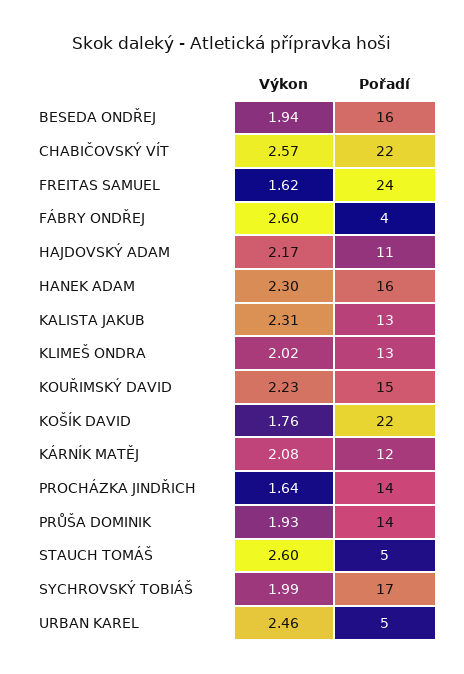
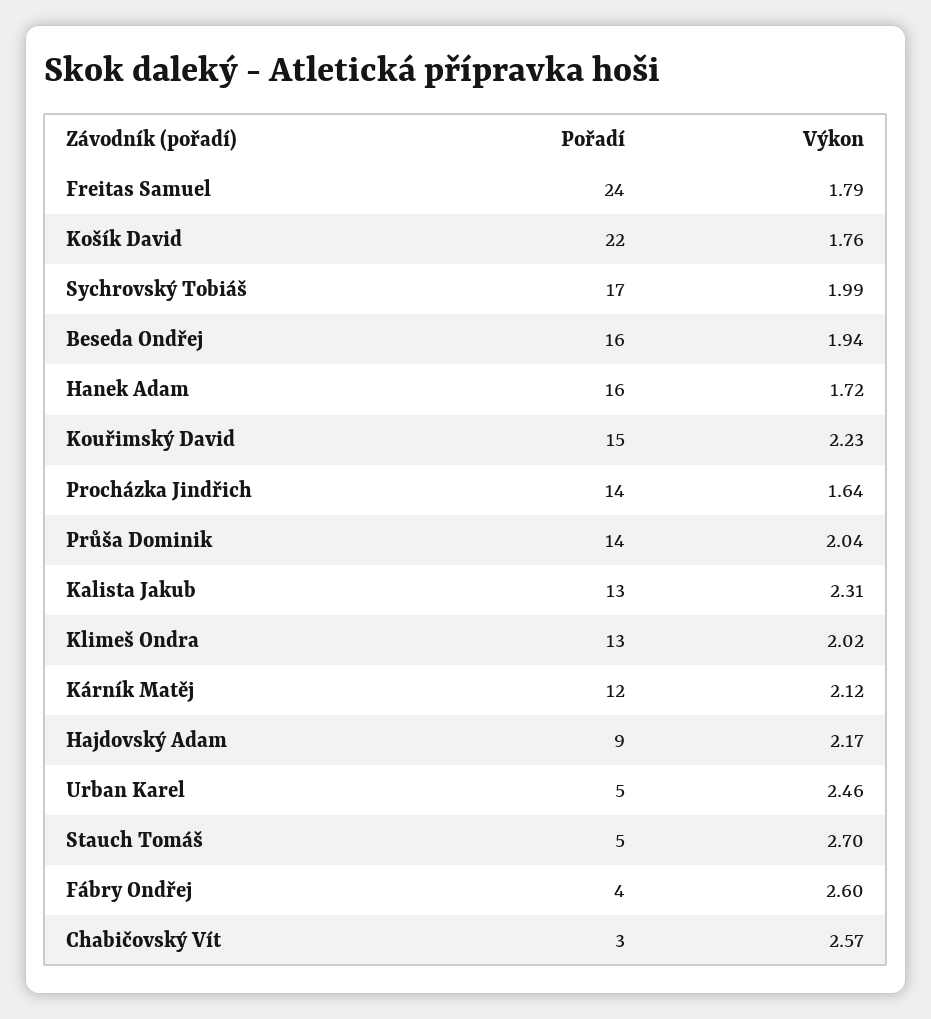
  {
    "Výkon": {
      "BESEDA ONDŘEJ": 1.94,
      "CHABIČOVSKÝ VÍT": 2.57,
-     "FREITAS SAMUEL": 1.62,
+     "FREITAS SAMUEL": 1.79,
      "FÁBRY ONDŘEJ": 2.6,
      "HAJDOVSKÝ ADAM": 2.17,
-     "HANEK ADAM": 2.3,
+     "HANEK ADAM": 1.72,
      "KALISTA JAKUB": 2.31,
      "KLIMEŠ ONDRA": 2.02,
      "KOUŘIMSKÝ DAVID": 2.23,
      "KOŠÍK DAVID": 1.76,
-     "KÁRNÍK MATĚJ": 2.08,
+     "KÁRNÍK MATĚJ": 2.12,
      "PROCHÁZKA JINDŘICH": 1.64,
-     "PRŮŠA DOMINIK": 1.93,
+     "PRŮŠA DOMINIK": 2.04,
-     "STAUCH TOMÁŠ": 2.6,
+     "STAUCH TOMÁŠ": 2.7,
      "SYCHROVSKÝ TOBIÁŠ": 1.99,
      "URBAN KAREL": 2.46
    },
    "Pořadí": {
      "BESEDA ONDŘEJ": 16,
-     "CHABIČOVSKÝ VÍT": 22,
+     "CHABIČOVSKÝ VÍT": 3,
      "FREITAS SAMUEL": 24,
      "FÁBRY ONDŘEJ": 4,
-     "HAJDOVSKÝ ADAM": 11,
+     "HAJDOVSKÝ ADAM": 9,
      "HANEK ADAM": 16,
      "KALISTA JAKUB": 13,
      "KLIMEŠ ONDRA": 13,
      "KOUŘIMSKÝ DAVID": 15,
      "KOŠÍK DAVID": 22,
      "KÁRNÍK MATĚJ": 12,
      "PROCHÁZKA JINDŘICH": 14,
      "PRŮŠA DOMINIK": 14,
      "STAUCH TOMÁŠ": 5,
      "SYCHROVSKÝ TOBIÁŠ": 17,
      "URBAN KAREL": 5
    }
  }

